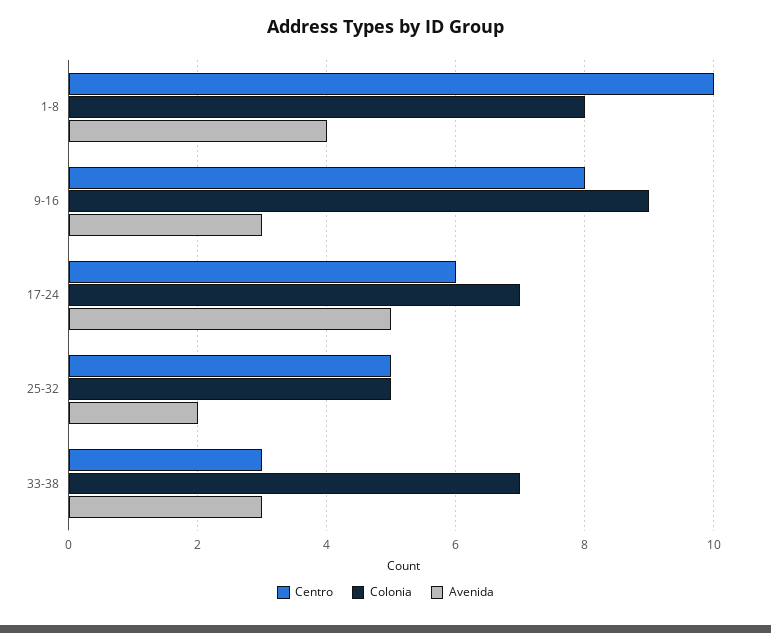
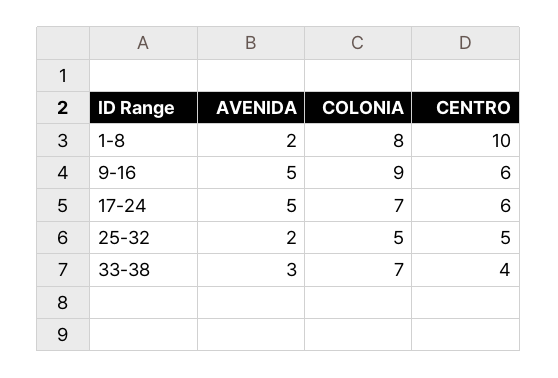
  {
    "Centro": {
      "1-8": 10,
-     "9-16": 8,
+     "9-16": 6,
      "17-24": 6,
      "25-32": 5,
-     "33-38": 3
+     "33-38": 4
    },
    "Colonia": {
      "1-8": 8,
      "9-16": 9,
      "17-24": 7,
      "25-32": 5,
      "33-38": 7
    },
    "Avenida": {
-     "1-8": 4,
+     "1-8": 2,
-     "9-16": 3,
+     "9-16": 5,
      "17-24": 5,
      "25-32": 2,
      "33-38": 3
    }
  }

